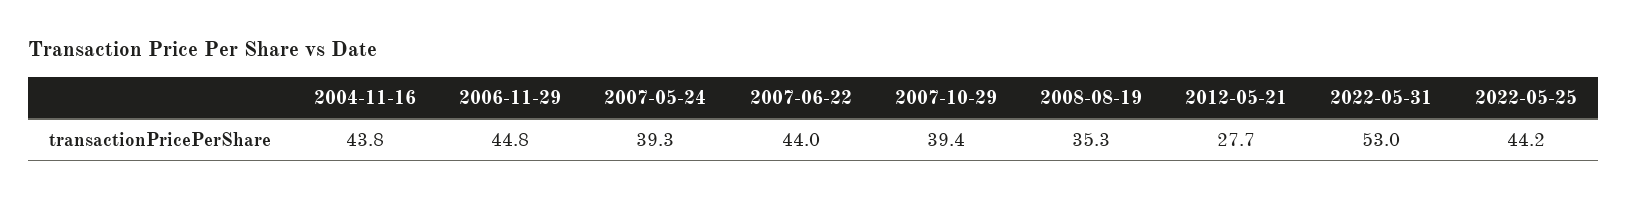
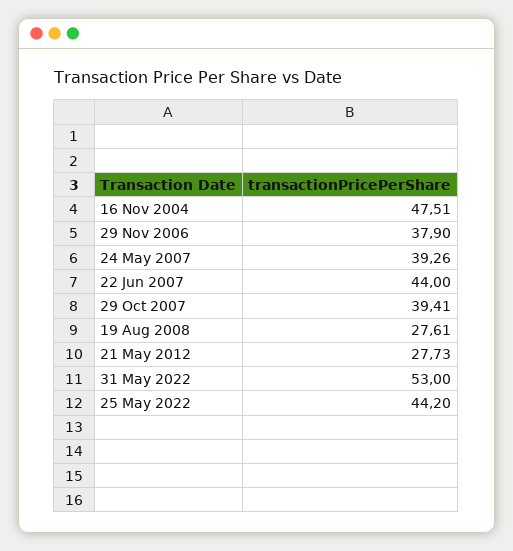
  {
-   "2004-11-16": 43.8,
+   "2004-11-16": 47.51,
-   "2006-11-29": 44.8,
+   "2006-11-29": 37.9,
    "2007-05-24": 39.26,
    "2007-06-22": 44,
    "2007-10-29": 39.41,
-   "2008-08-19": 35.3,
+   "2008-08-19": 27.61,
    "2012-05-21": 27.73,
    "2022-05-31": 53,
    "2022-05-25": 44.2
  }

